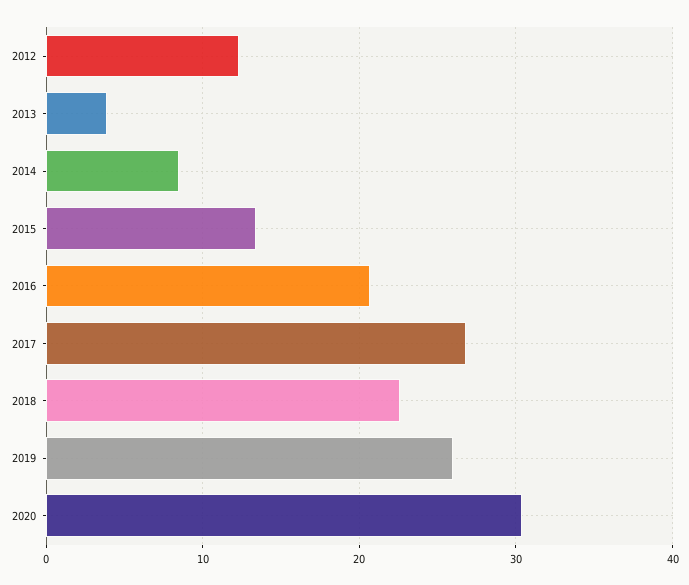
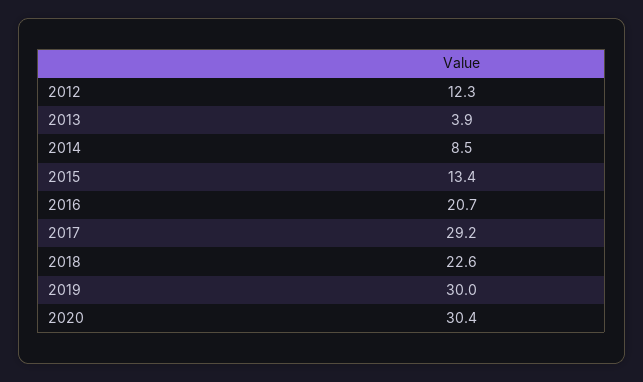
  {
    "2012": 12.3,
    "2013": 3.9,
    "2014": 8.5,
    "2015": 13.4,
    "2016": 20.7,
-   "2017": 27,
+   "2017": 29.2,
    "2018": 22.6,
-   "2019": 26,
+   "2019": 30,
    "2020": 30.4
  }

